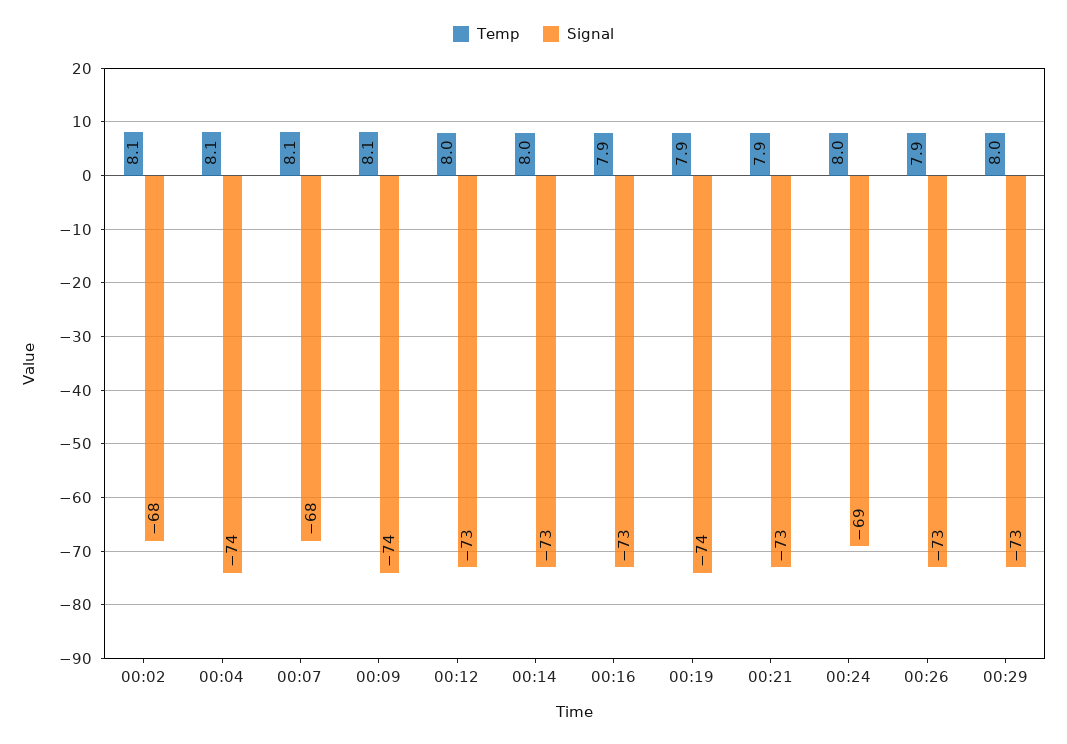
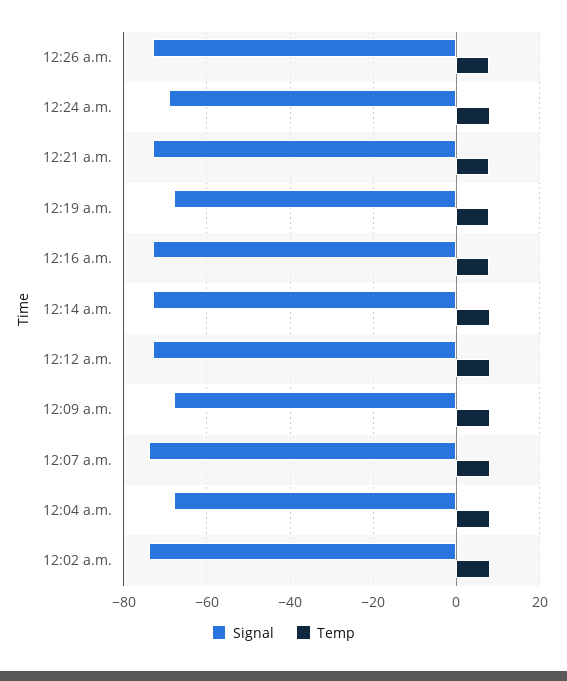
  {
    "Temp": {
      "00:02": 8.1,
      "00:04": 8.1,
      "00:07": 8.1,
      "00:09": 8.1,
      "00:12": 8,
      "00:14": 8,
      "00:16": 7.9,
      "00:19": 7.9,
      "00:21": 7.9,
      "00:24": 8,
-     "00:26": 7.9,
+     "00:26": 7.9
-     "00:29": 8
    },
    "Signal": {
-     "00:02": -68,
+     "00:02": -74,
-     "00:04": -74,
+     "00:04": -68,
-     "00:07": -68,
+     "00:07": -74,
-     "00:09": -74,
+     "00:09": -68,
      "00:12": -73,
      "00:14": -73,
      "00:16": -73,
-     "00:19": -74,
+     "00:19": -68,
      "00:21": -73,
      "00:24": -69,
-     "00:26": -73,
+     "00:26": -73
-     "00:29": -73
    }
  }

